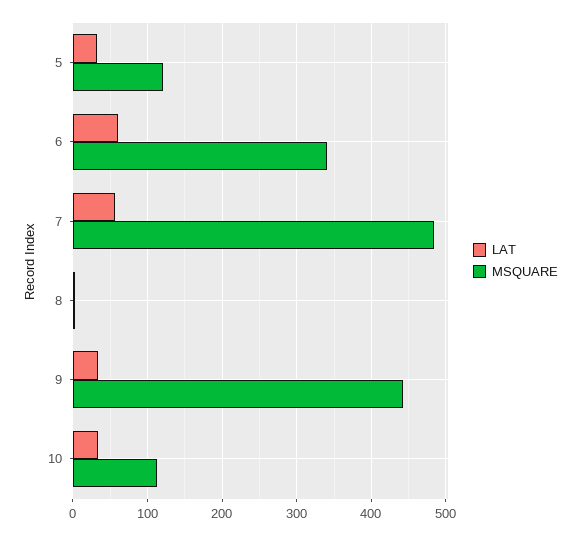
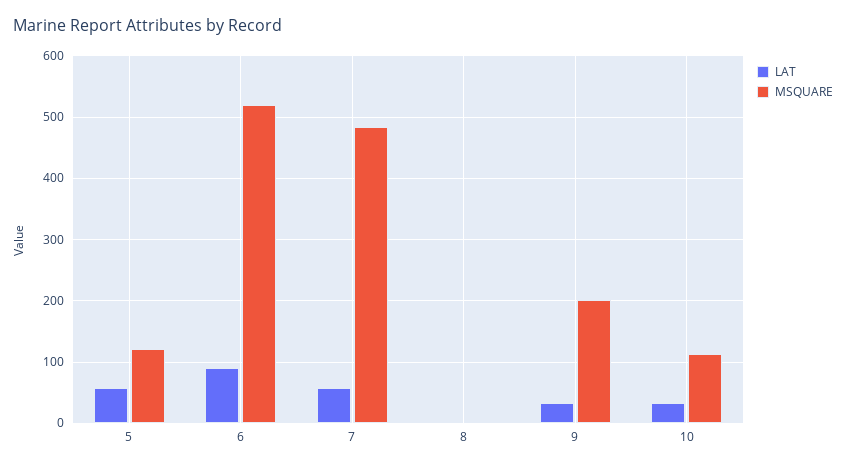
  {
    "LAT": {
-     "5": 30,
+     "5": 60,
-     "6": 60,
+     "6": 90,
      "7": 60,
      "8": 0,
      "9": 30,
      "10": 30
    },
    "MSQUARE": {
      "5": 120,
-     "6": 340,
+     "6": 520,
      "7": 480,
      "8": 0,
-     "9": 440,
+     "9": 200,
      "10": 110
    }
  }

